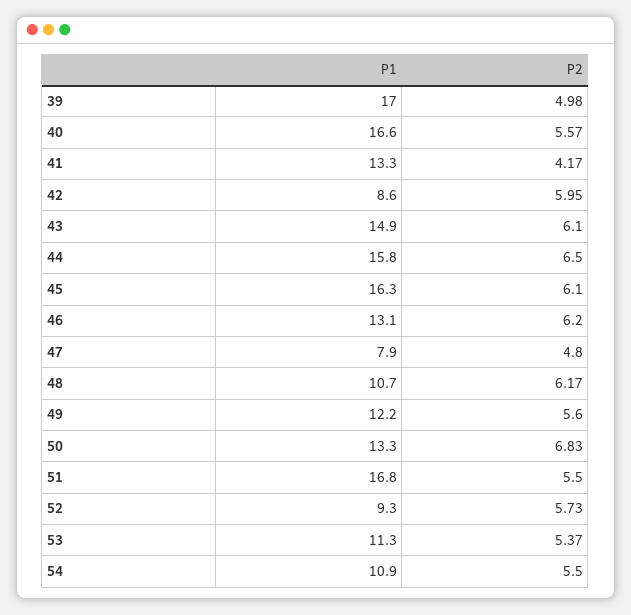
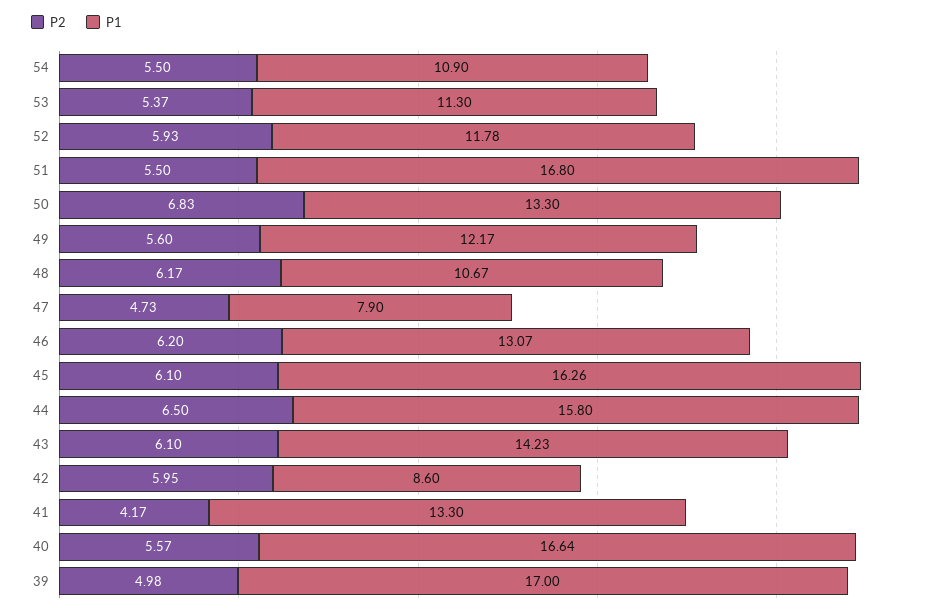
  {
    "P1": {
      "39": 17,
      "40": 16.64,
      "41": 13.3,
      "42": 8.6,
-     "43": 14.9,
+     "43": 14.23,
      "44": 15.8,
      "45": 16.26,
      "46": 13.07,
      "47": 7.9,
      "48": 10.67,
      "49": 12.17,
      "50": 13.3,
      "51": 16.8,
-     "52": 9.3,
+     "52": 11.78,
      "53": 11.3,
      "54": 10.9
    },
    "P2": {
      "39": 4.98,
      "40": 5.57,
      "41": 4.17,
      "42": 5.95,
      "43": 6.1,
      "44": 6.5,
      "45": 6.1,
      "46": 6.2,
-     "47": 4.8,
+     "47": 4.73,
      "48": 6.17,
      "49": 5.6,
      "50": 6.83,
      "51": 5.5,
-     "52": 5.73,
+     "52": 5.93,
      "53": 5.37,
      "54": 5.5
    }
  }

